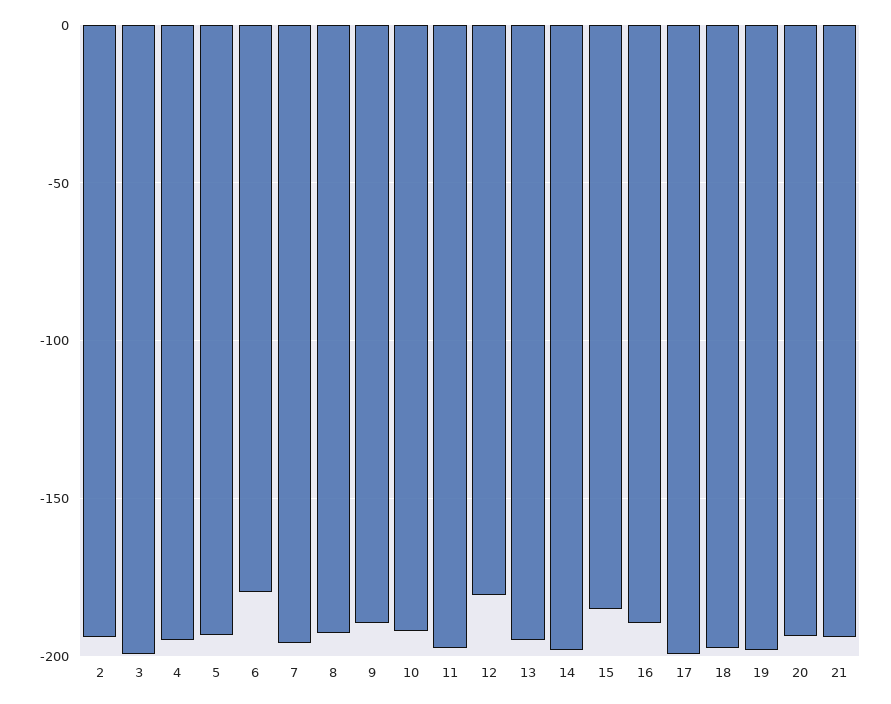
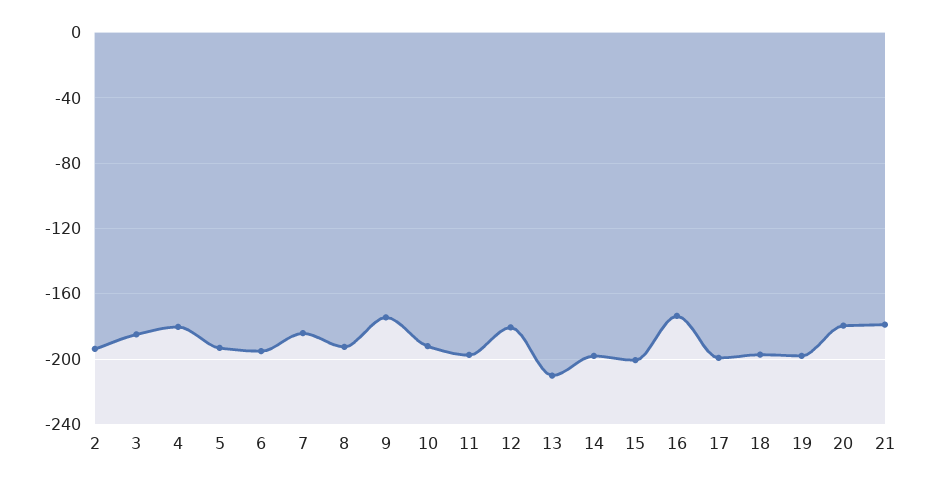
  {
    "2": -195,
-   "3": -200,
+   "3": -185,
-   "4": -195,
+   "4": -180,
    "5": -195,
-   "6": -180,
+   "6": -195,
-   "7": -195,
+   "7": -185,
    "8": -195,
-   "9": -190,
+   "9": -175,
    "10": -190,
    "11": -200,
    "12": -180,
-   "13": -195,
+   "13": -210,
    "14": -200,
-   "15": -185,
+   "15": -200,
-   "16": -190,
+   "16": -175,
    "17": -200,
    "18": -195,
    "19": -200,
-   "20": -195,
+   "20": -180,
-   "21": -195
+   "21": -180
  }

